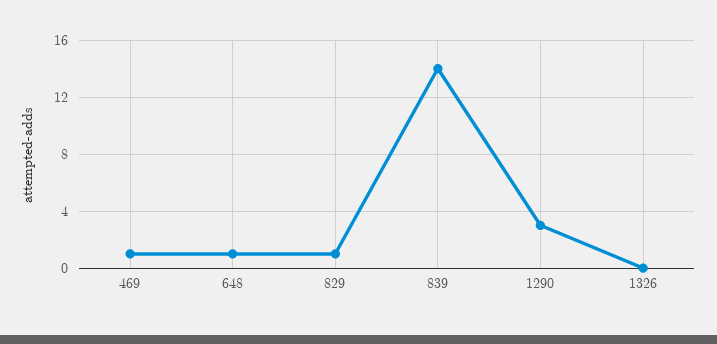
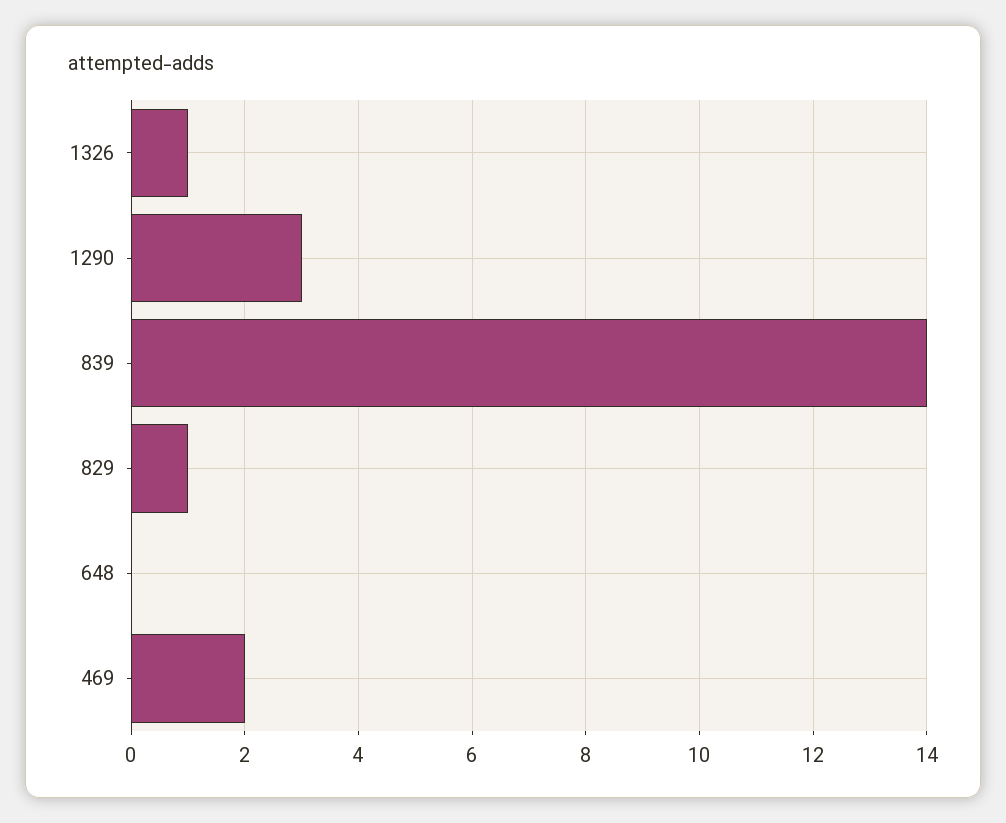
  {
-   "469": 1,
+   "469": 2,
-   "648": 1,
+   "648": 0,
    "829": 1,
    "839": 14,
    "1290": 3,
-   "1326": 0
+   "1326": 1
  }

